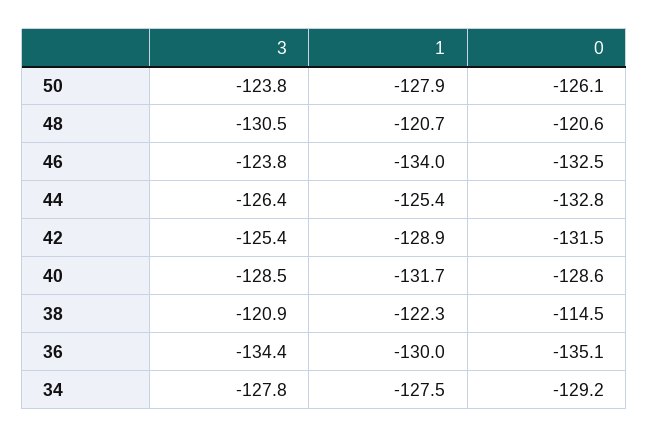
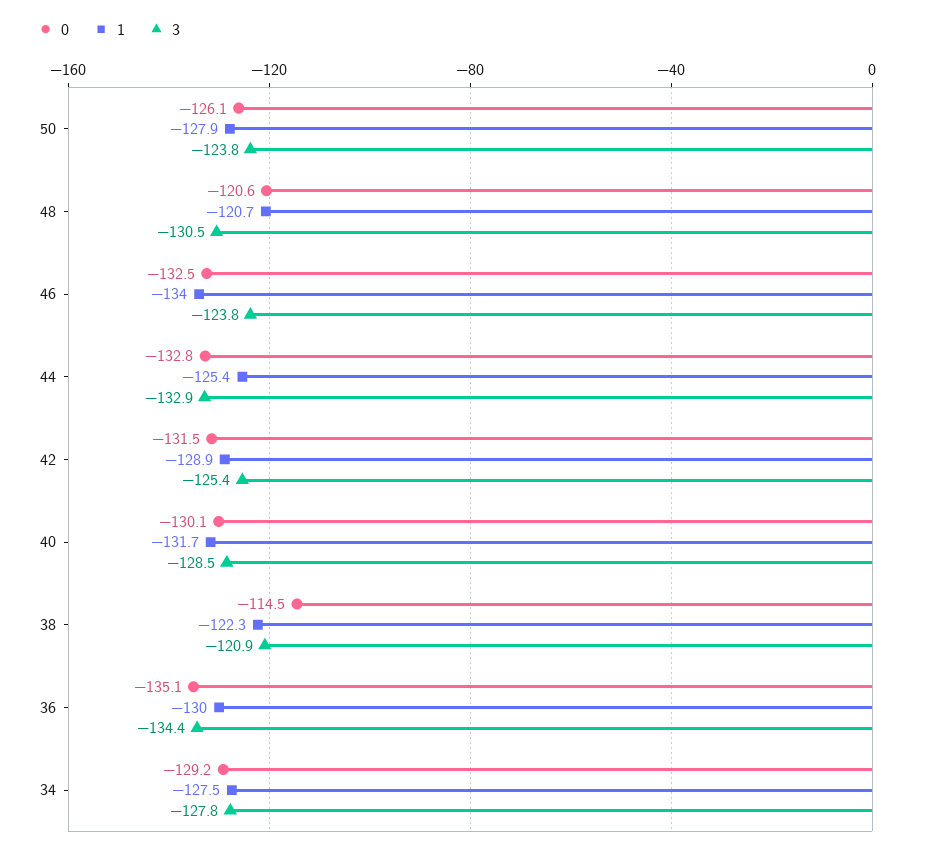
  {
    "3": {
      "50": -123.8,
      "48": -130.5,
      "46": -123.8,
-     "44": -126.4,
+     "44": -132.9,
      "42": -125.4,
      "40": -128.5,
      "38": -120.9,
      "36": -134.4,
      "34": -127.8
    },
    "1": {
      "50": -127.9,
      "48": -120.7,
      "46": -134,
      "44": -125.4,
      "42": -128.9,
      "40": -131.7,
      "38": -122.3,
      "36": -130,
      "34": -127.5
    },
    "0": {
      "50": -126.1,
      "48": -120.6,
      "46": -132.5,
      "44": -132.8,
      "42": -131.5,
-     "40": -128.6,
+     "40": -130.1,
      "38": -114.5,
      "36": -135.1,
      "34": -129.2
    }
  }

